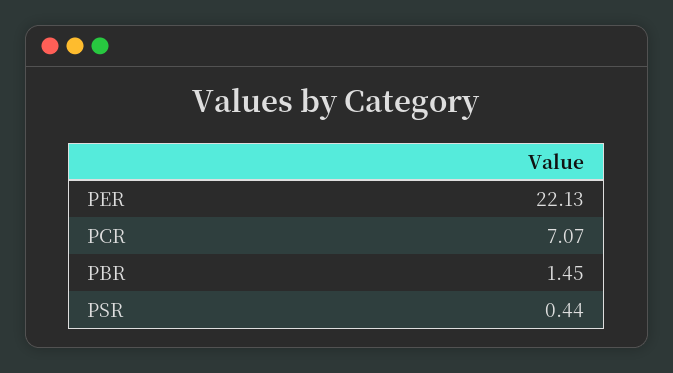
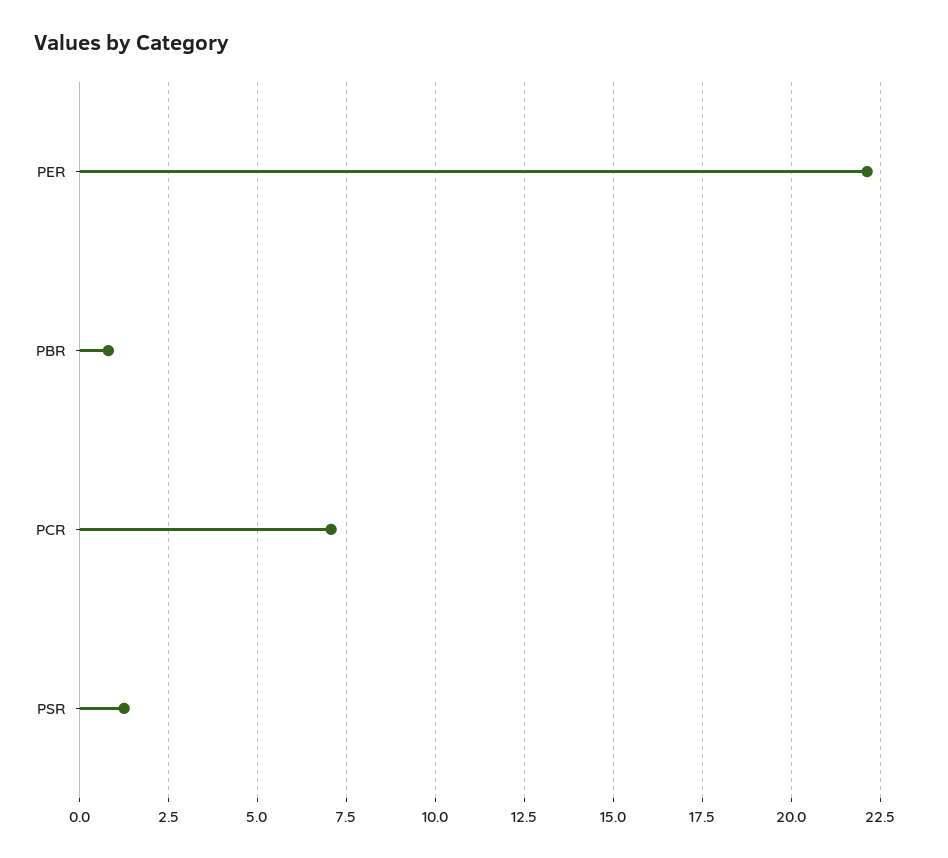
  {
    "PER": 22.13,
    "PCR": 7.07,
-   "PBR": 1.45,
+   "PBR": 0.75,
-   "PSR": 0.44
+   "PSR": 1.25
  }

